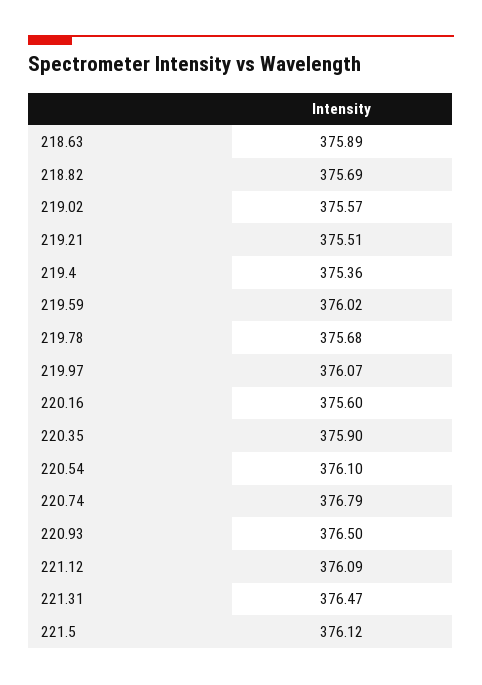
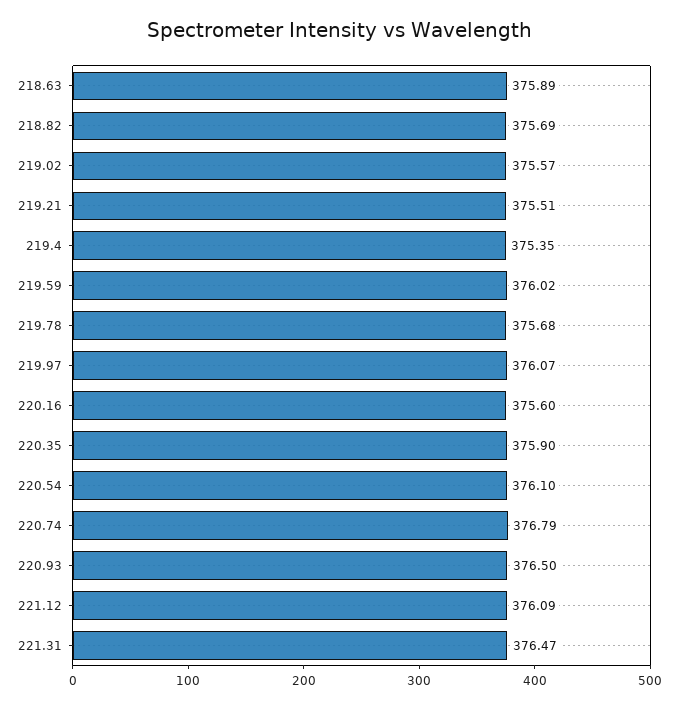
  {
    "218.63": 375.89,
    "218.82": 375.69,
    "219.02": 375.57,
    "219.21": 375.51,
-   "219.4": 375.36,
+   "219.4": 375.35,
    "219.59": 376.02,
    "219.78": 375.68,
    "219.97": 376.07,
    "220.16": 375.6,
    "220.35": 375.9,
    "220.54": 376.1,
    "220.74": 376.79,
    "220.93": 376.5,
    "221.12": 376.09,
-   "221.31": 376.47,
+   "221.31": 376.47
-   "221.5": 376.12
  }

